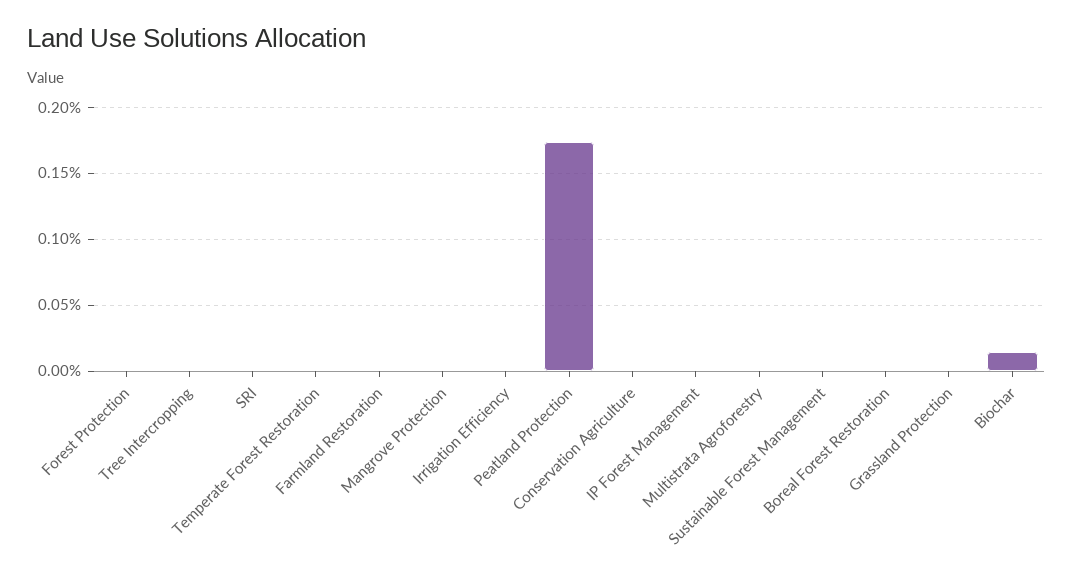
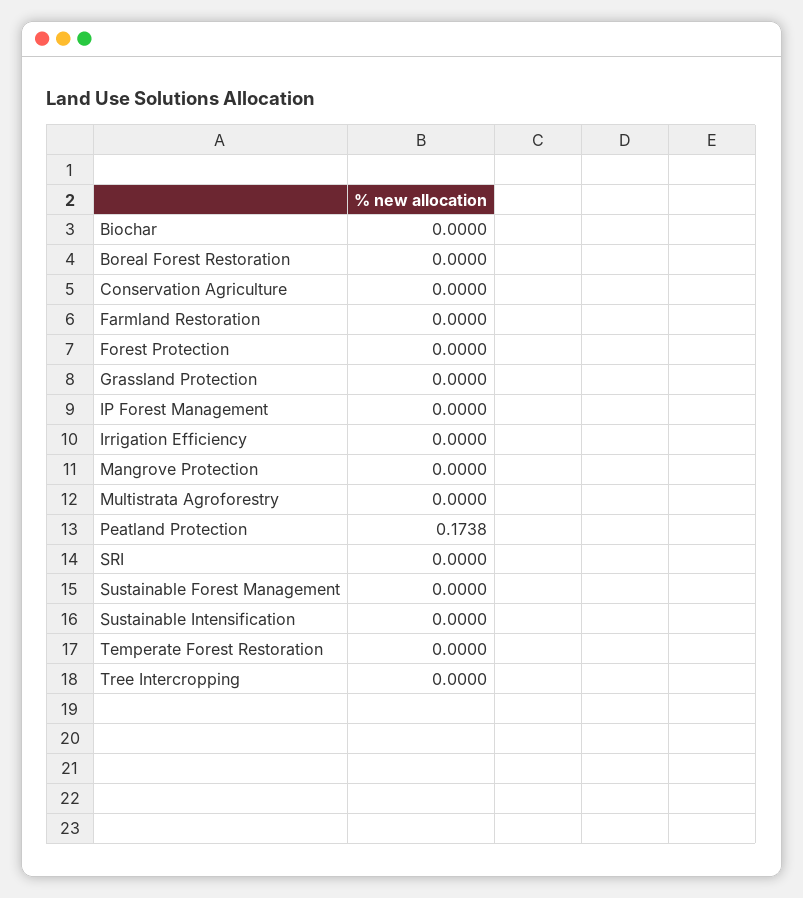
  {
    "Forest Protection": 0,
    "Tree Intercropping": 0,
    "SRI": 0,
    "Temperate Forest Restoration": 0,
    "Farmland Restoration": 0,
    "Mangrove Protection": 0,
    "Irrigation Efficiency": 0,
    "Peatland Protection": 0.1738,
    "Conservation Agriculture": 0,
    "IP Forest Management": 0,
    "Multistrata Agroforestry": 0,
    "Sustainable Forest Management": 0,
    "Boreal Forest Restoration": 0,
    "Grassland Protection": 0,
-   "Biochar": 0.015
+   "Biochar": 0,
+   "Sustainable Intensification": 0
  }

